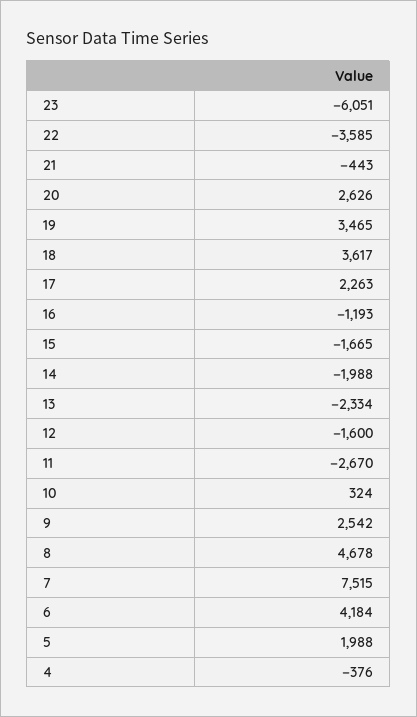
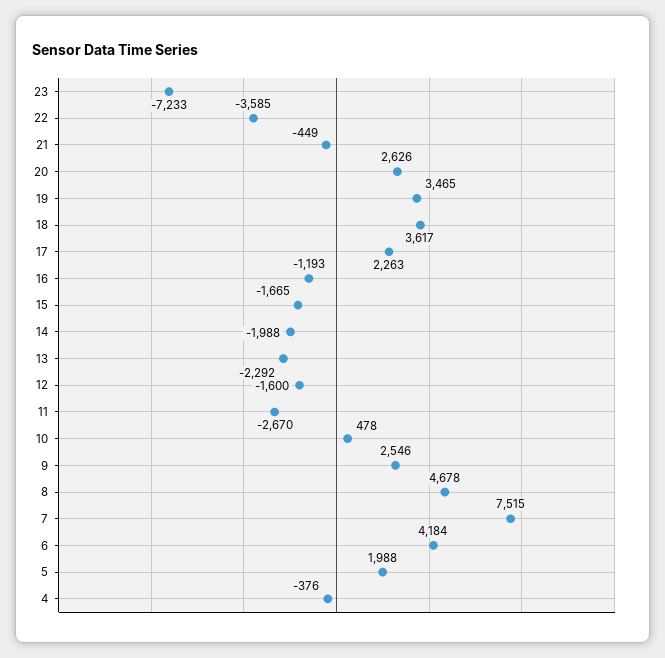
  {
-   "23": -6051,
+   "23": -7233,
    "22": -3585,
-   "21": -443,
+   "21": -449,
    "20": 2626,
    "19": 3465,
    "18": 3617,
    "17": 2263,
    "16": -1193,
    "15": -1665,
    "14": -1988,
-   "13": -2334,
+   "13": -2292,
    "12": -1600,
    "11": -2670,
-   "10": 324,
+   "10": 478,
-   "9": 2542,
+   "9": 2546,
    "8": 4678,
    "7": 7515,
    "6": 4184,
    "5": 1988,
    "4": -376
  }

